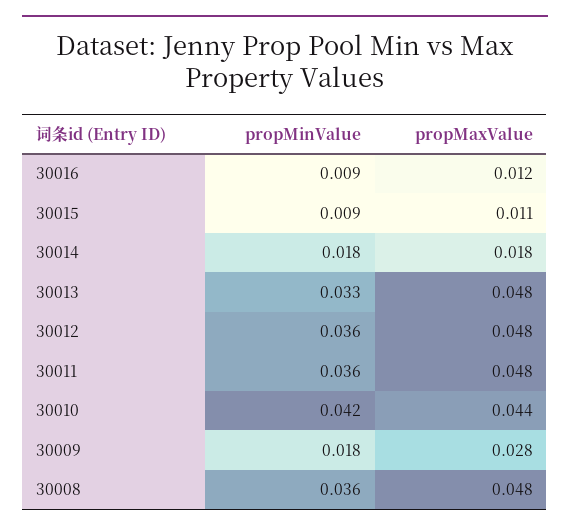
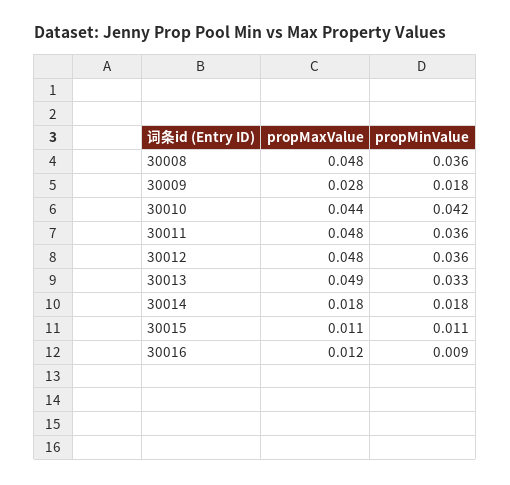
  {
    "propMinValue": {
      "30016": 0.009,
-     "30015": 0.009,
+     "30015": 0.011,
      "30014": 0.018,
      "30013": 0.033,
      "30012": 0.036,
      "30011": 0.036,
      "30010": 0.042,
      "30009": 0.018,
      "30008": 0.036
    },
    "propMaxValue": {
      "30016": 0.012,
      "30015": 0.011,
      "30014": 0.018,
-     "30013": 0.048,
+     "30013": 0.049,
      "30012": 0.048,
      "30011": 0.048,
      "30010": 0.044,
      "30009": 0.028,
      "30008": 0.048
    }
  }

